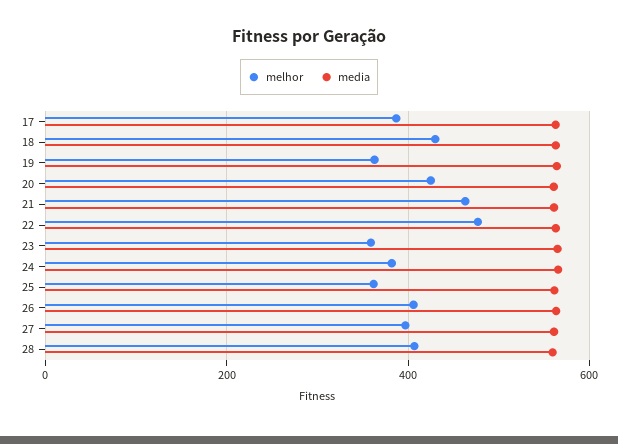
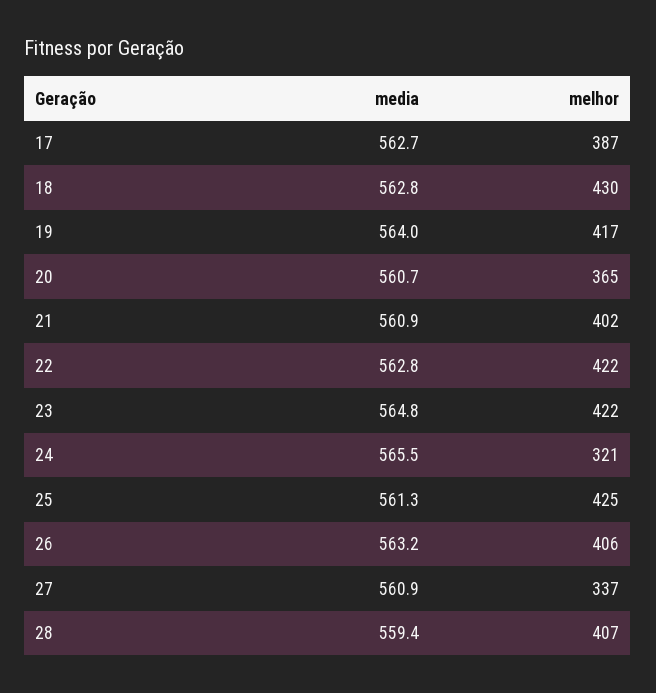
  {
    "melhor": {
      "17": 387,
      "18": 430,
-     "19": 360,
+     "19": 417,
-     "20": 420,
+     "20": 365,
-     "21": 460,
+     "21": 402,
-     "22": 480,
+     "22": 422,
-     "23": 360,
+     "23": 422,
-     "24": 380,
+     "24": 321,
-     "25": 360,
+     "25": 425,
      "26": 406,
-     "27": 400,
+     "27": 337,
      "28": 407
    },
    "media": {
      "17": 562.7,
      "18": 562.8,
      "19": 564,
      "20": 560.7,
      "21": 560.9,
      "22": 562.8,
      "23": 564.8,
      "24": 565.5,
      "25": 561.3,
      "26": 563.2,
      "27": 560.9,
      "28": 559.4
    }
  }

